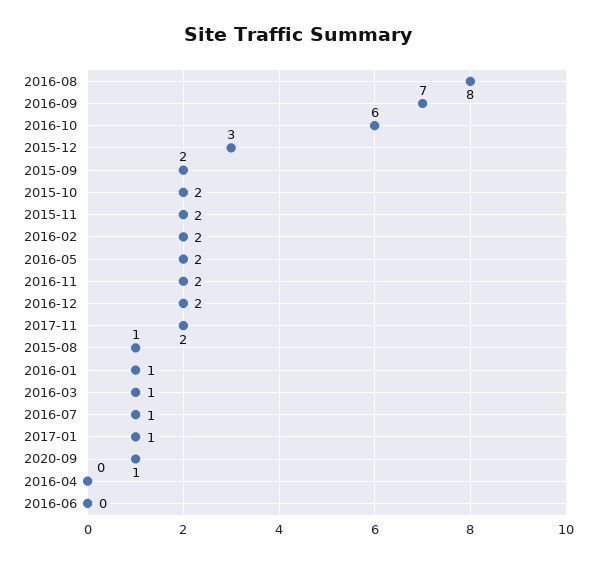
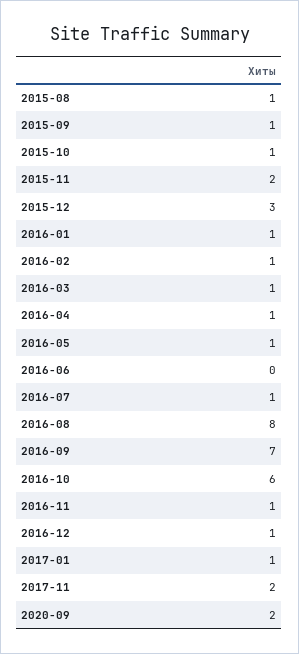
  {
    "2016-08": 8,
    "2016-09": 7,
    "2016-10": 6,
    "2015-12": 3,
-   "2015-09": 2,
+   "2015-09": 1,
-   "2015-10": 2,
+   "2015-10": 1,
    "2015-11": 2,
-   "2016-02": 2,
+   "2016-02": 1,
-   "2016-05": 2,
+   "2016-05": 1,
-   "2016-11": 2,
+   "2016-11": 1,
-   "2016-12": 2,
+   "2016-12": 1,
    "2017-11": 2,
    "2015-08": 1,
    "2016-01": 1,
    "2016-03": 1,
    "2016-07": 1,
    "2017-01": 1,
-   "2020-09": 1,
+   "2020-09": 2,
-   "2016-04": 0,
+   "2016-04": 1,
    "2016-06": 0
  }

